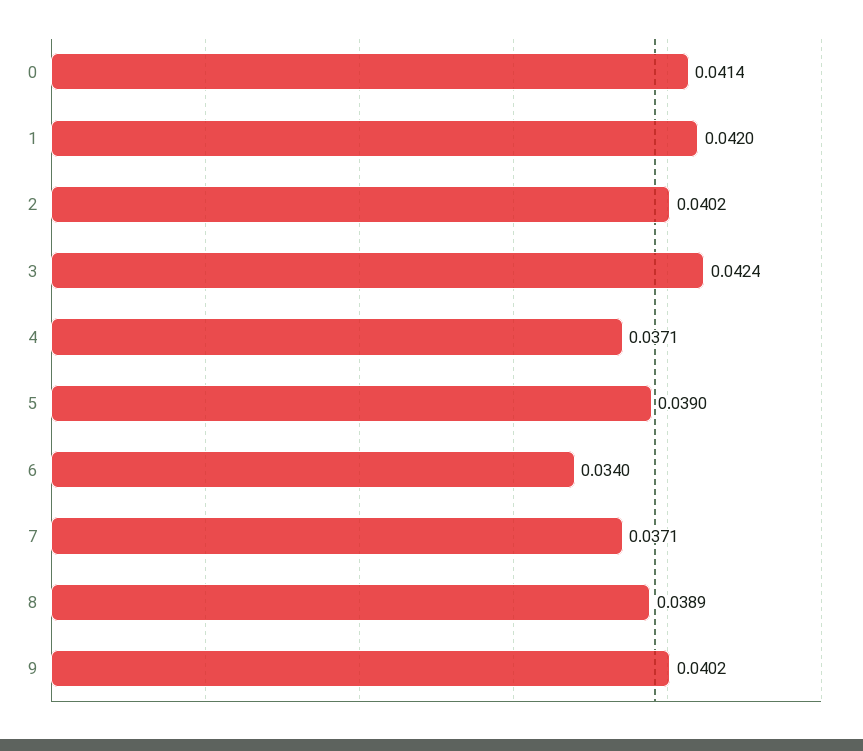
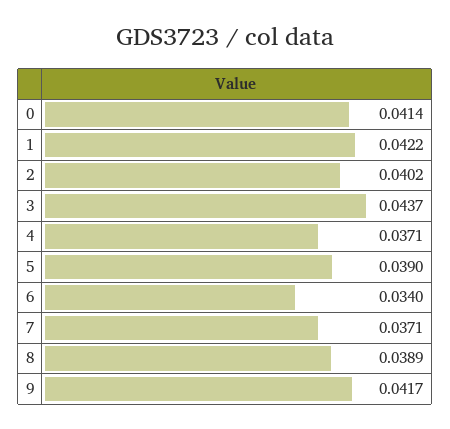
  {
    "0": 0.0414,
-   "1": 0.042,
+   "1": 0.0422,
    "2": 0.0402,
-   "3": 0.0424,
+   "3": 0.0437,
    "4": 0.0371,
    "5": 0.039,
    "6": 0.034,
    "7": 0.0371,
    "8": 0.0389,
-   "9": 0.0402
+   "9": 0.0417
  }

